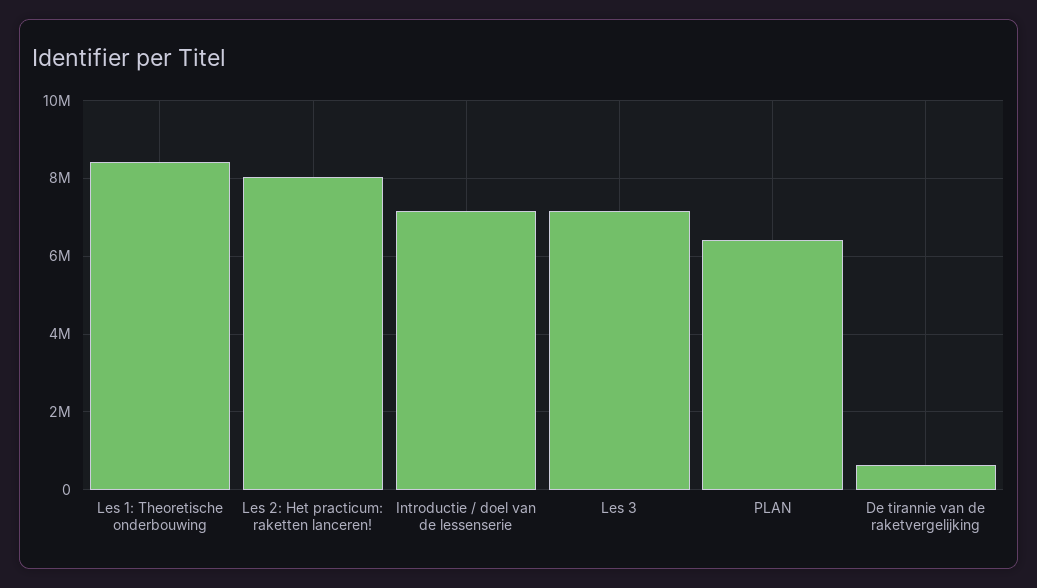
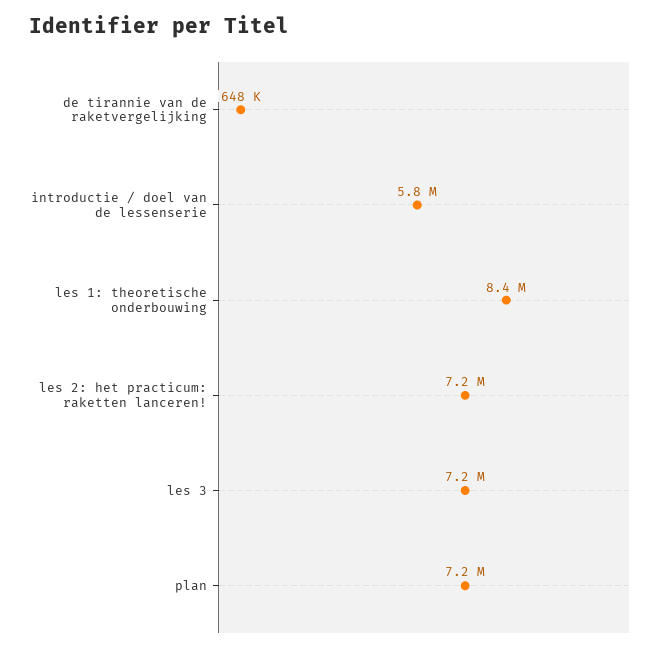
  {
    "Les 1: Theoretische onderbouwing": 8400000,
-   "Les 2: Het practicum: raketten lanceren!": 8000000,
+   "Les 2: Het practicum: raketten lanceren!": 7200000,
-   "Introductie / doel van de lessenserie": 7200000,
+   "Introductie / doel van de lessenserie": 5800000,
    "Les 3": 7200000,
-   "PLAN": 6400000,
+   "PLAN": 7200000,
    "De tirannie van de raketvergelijking": 648000
  }

